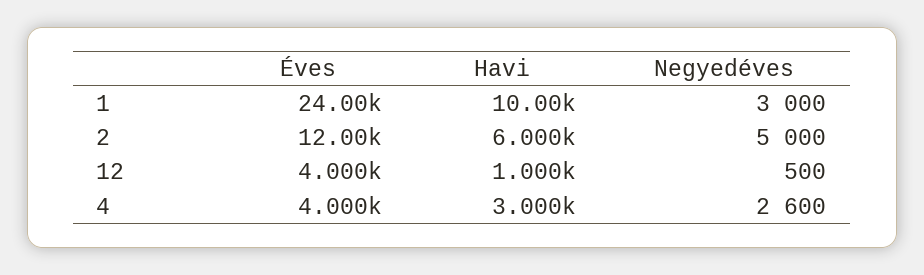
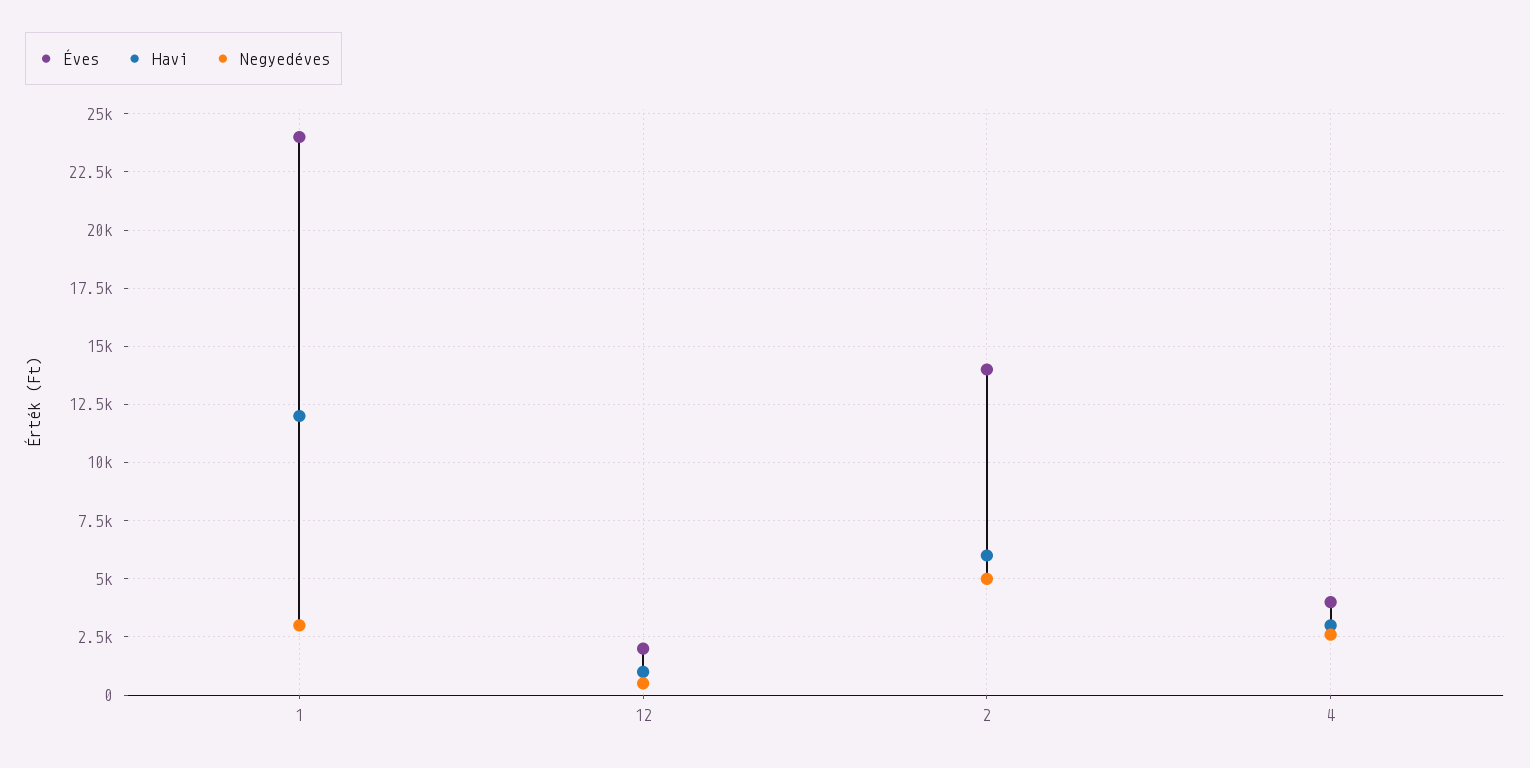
  {
    "Éves": {
      "1": 24000,
-     "2": 12000,
+     "2": 14000,
-     "12": 4000,
+     "12": 2000,
      "4": 4000
    },
    "Havi": {
-     "1": 10000,
+     "1": 12000,
      "2": 6000,
      "12": 1000,
      "4": 3000
    },
    "Negyedéves": {
      "1": 3000,
      "2": 5000,
      "12": 500,
      "4": 2600
    }
  }

